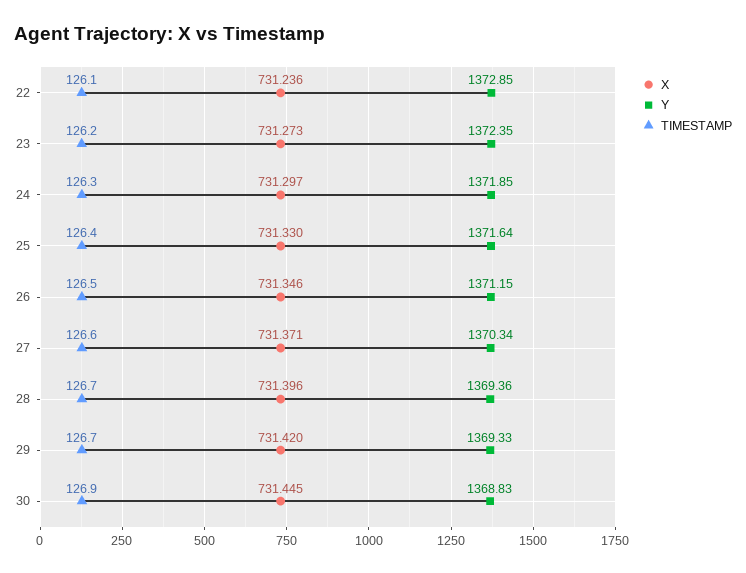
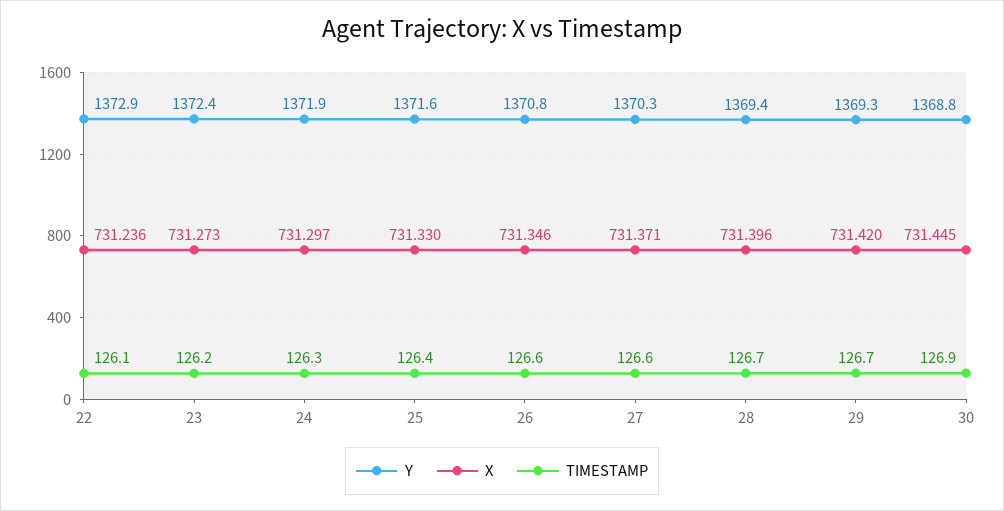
  {
    "X": {
      "22": 731.236,
      "23": 731.273,
      "24": 731.297,
      "25": 731.33,
      "26": 731.346,
      "27": 731.371,
      "28": 731.396,
      "29": 731.42,
      "30": 731.445
    },
    "Y": {
      "22": 1372.85,
      "23": 1372.35,
      "24": 1371.85,
      "25": 1371.64,
-     "26": 1371.15,
+     "26": 1370.8,
      "27": 1370.34,
      "28": 1369.36,
      "29": 1369.33,
      "30": 1368.83
    },
    "TIMESTAMP": {
      "22": 126.1,
      "23": 126.2,
      "24": 126.3,
      "25": 126.4,
-     "26": 126.5,
+     "26": 126.6,
      "27": 126.6,
      "28": 126.7,
      "29": 126.7,
      "30": 126.9
    }
  }

